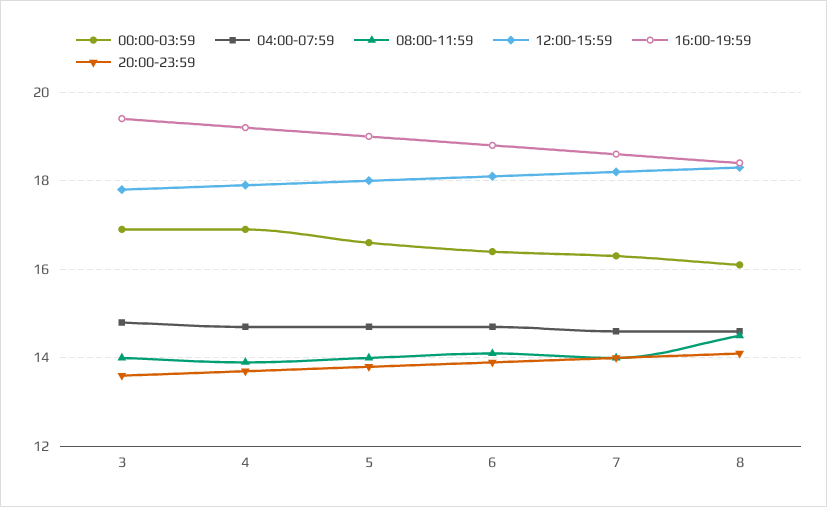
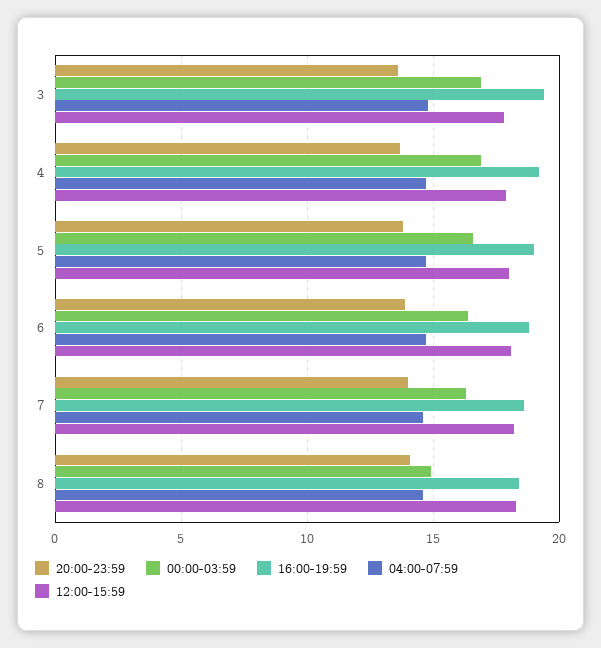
  {
    "00:00-03:59": {
      "3": 17,
      "4": 17,
      "5": 16.5,
      "6": 16.5,
      "7": 16.5,
-     "8": 16
+     "8": 15
    },
    "04:00-07:59": {
      "3": 15,
      "4": 14.5,
      "5": 14.5,
      "6": 14.5,
      "7": 14.5,
      "8": 14.5
    },
-   "08:00-11:59": {
-     "3": 14,
-     "4": 14,
-     "5": 14,
-     "6": 14,
-     "7": 14,
-     "8": 14.5
-   },
    "12:00-15:59": {
      "3": 18,
      "4": 18,
      "5": 18,
      "6": 18,
      "7": 18,
      "8": 18.5
    },
    "16:00-19:59": {
      "3": 19.5,
      "4": 19,
      "5": 19,
      "6": 19,
      "7": 18.5,
      "8": 18.5
    },
    "20:00-23:59": {
      "3": 13.5,
      "4": 13.5,
      "5": 14,
      "6": 14,
      "7": 14,
      "8": 14
    }
  }

